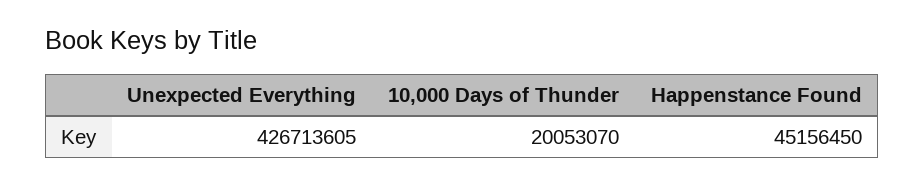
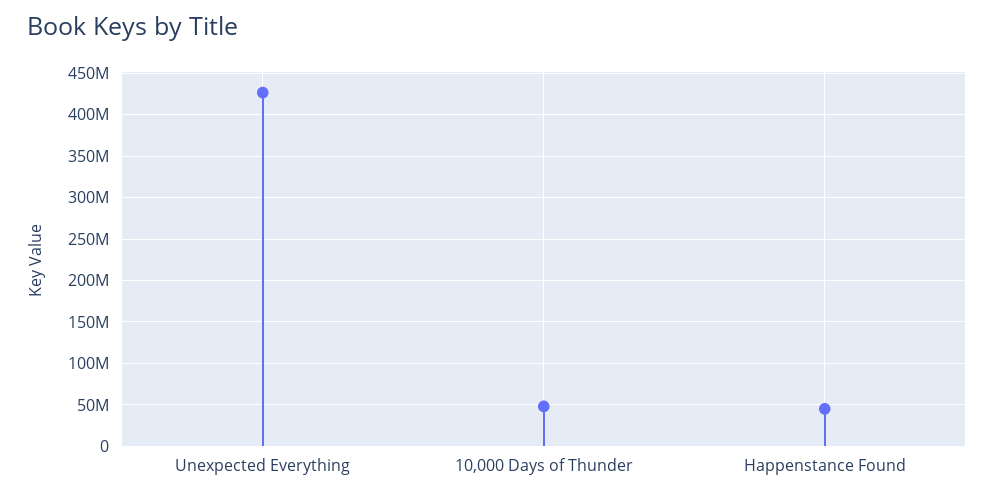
  {
    "Unexpected Everything": 426713605,
-   "10,000 Days of Thunder": 20053070,
+   "10,000 Days of Thunder": 50000000,
    "Happenstance Found": 45156450
  }

